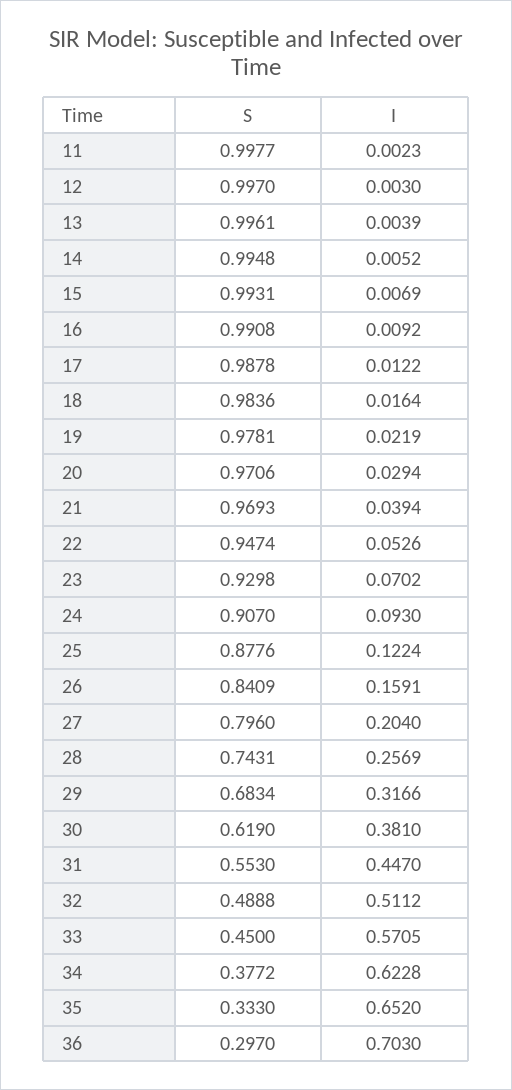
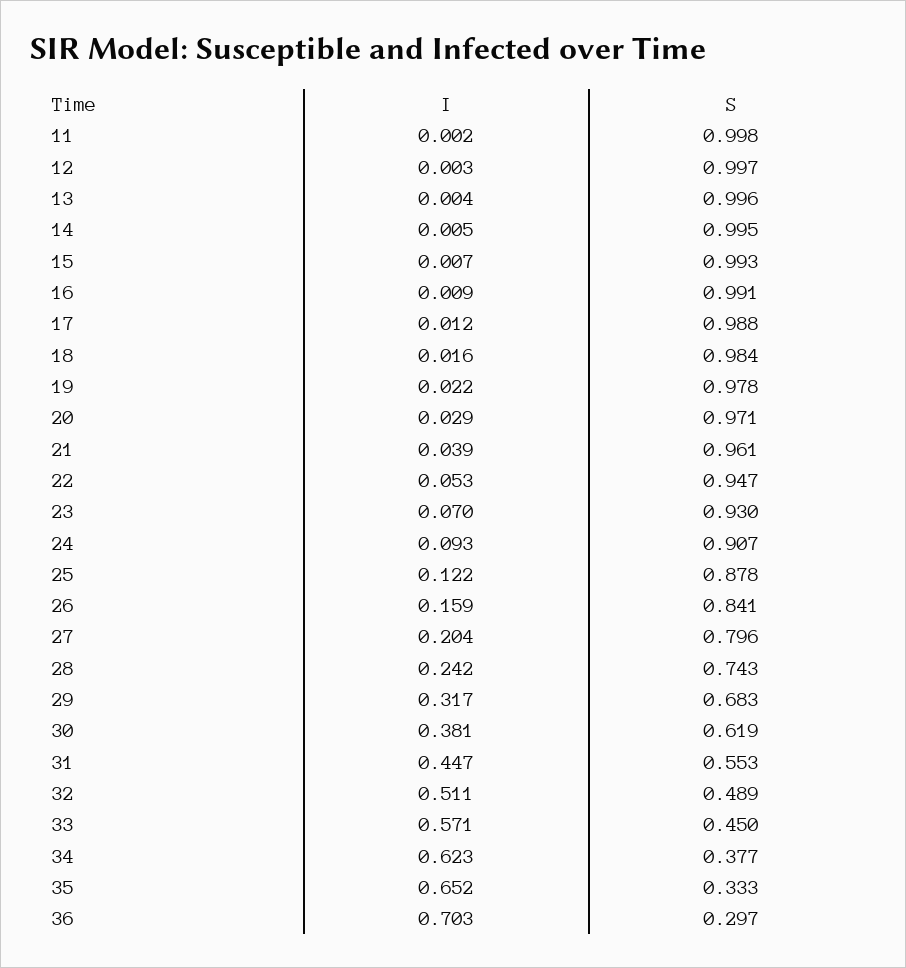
  {
    "S": {
      "11": 0.9977,
      "12": 0.997,
      "13": 0.9961,
      "14": 0.9948,
      "15": 0.9931,
      "16": 0.9908,
      "17": 0.9878,
      "18": 0.9836,
      "19": 0.9781,
      "20": 0.9706,
-     "21": 0.9693,
+     "21": 0.961,
      "22": 0.9474,
      "23": 0.9298,
      "24": 0.907,
      "25": 0.8776,
      "26": 0.8409,
      "27": 0.796,
      "28": 0.7431,
      "29": 0.6834,
      "30": 0.619,
      "31": 0.553,
      "32": 0.4888,
      "33": 0.45,
      "34": 0.3772,
      "35": 0.333,
      "36": 0.297
    },
    "I": {
      "11": 0.0023,
      "12": 0.003,
      "13": 0.0039,
      "14": 0.0052,
      "15": 0.0069,
      "16": 0.0092,
      "17": 0.0122,
      "18": 0.0164,
      "19": 0.0219,
      "20": 0.0294,
      "21": 0.0394,
      "22": 0.0526,
      "23": 0.0702,
      "24": 0.093,
      "25": 0.1224,
      "26": 0.1591,
      "27": 0.204,
-     "28": 0.2569,
+     "28": 0.242,
      "29": 0.3166,
      "30": 0.381,
      "31": 0.447,
      "32": 0.5112,
      "33": 0.5705,
      "34": 0.6228,
      "35": 0.652,
      "36": 0.703
    }
  }

